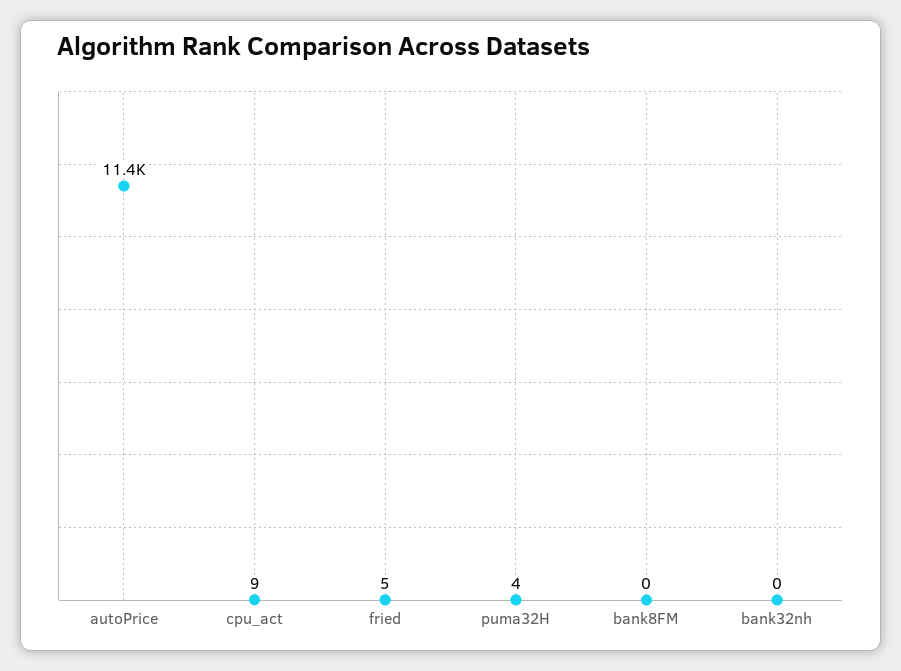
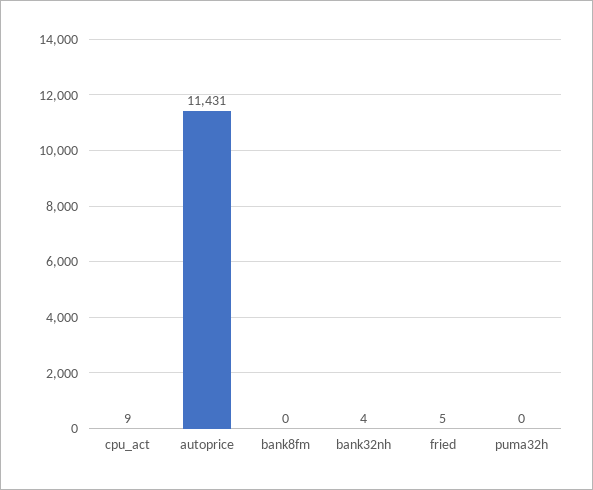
  {
    "autoPrice": 11431,
    "cpu_act": 9,
    "fried": 5,
-   "puma32H": 4,
+   "puma32H": 0,
    "bank8FM": 0,
-   "bank32nh": 0
+   "bank32nh": 4
  }

